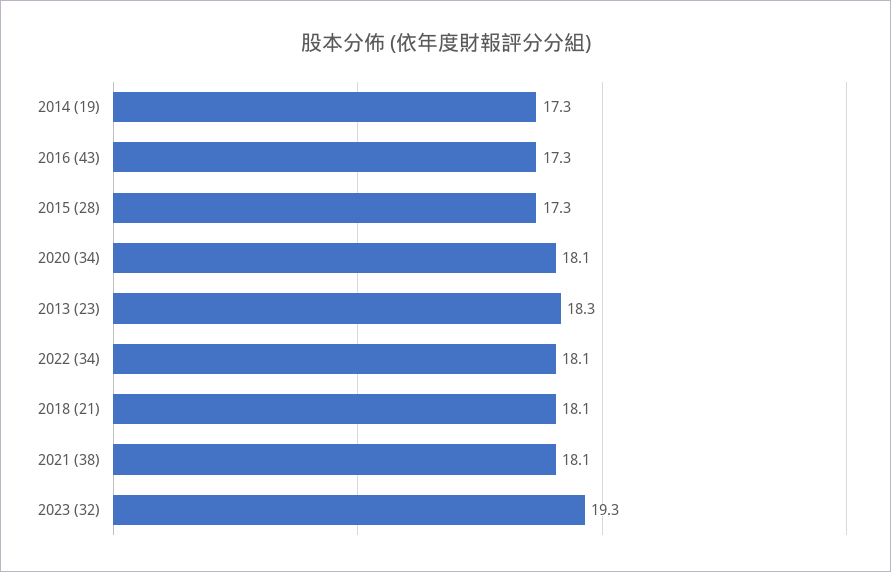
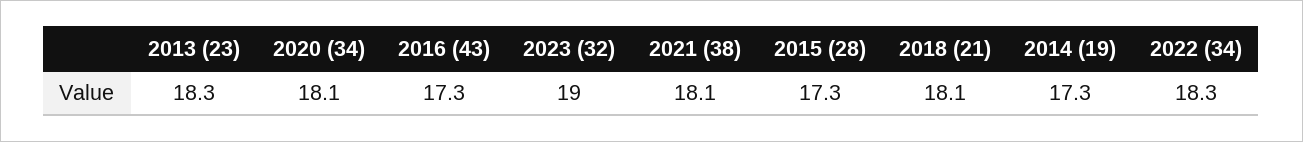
  {
    "2014 (19)": 17.3,
    "2016 (43)": 17.3,
    "2015 (28)": 17.3,
    "2020 (34)": 18.1,
    "2013 (23)": 18.3,
-   "2022 (34)": 18.1,
+   "2022 (34)": 18.3,
    "2018 (21)": 18.1,
    "2021 (38)": 18.1,
-   "2023 (32)": 19.3
+   "2023 (32)": 19
  }

